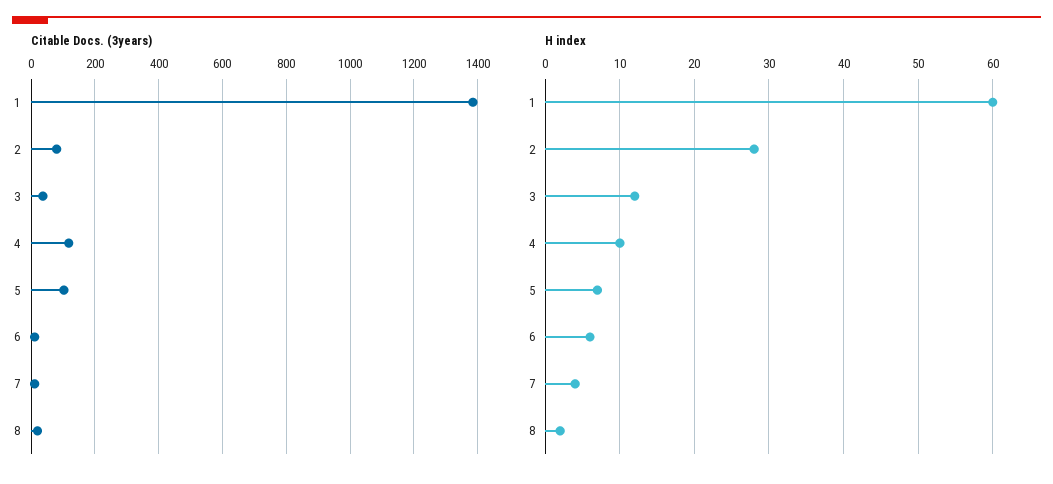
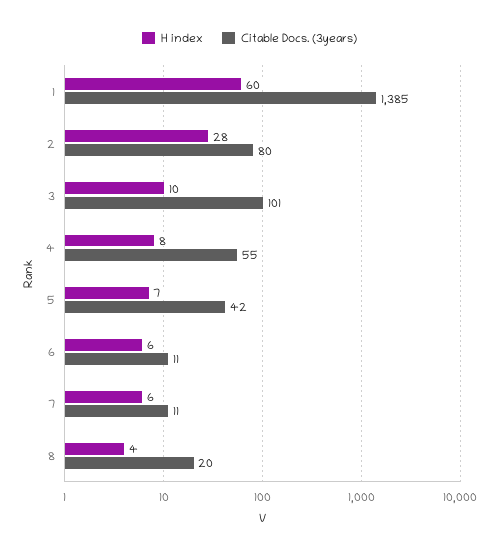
  {
    "Citable Docs. (3years)": {
      "1": 1385,
      "2": 80,
-     "3": 40,
+     "3": 101,
-     "4": 120,
+     "4": 55,
-     "5": 100,
+     "5": 42,
      "6": 11,
      "7": 11,
      "8": 20
    },
    "H index": {
      "1": 60,
      "2": 28,
-     "3": 12,
+     "3": 10,
-     "4": 10,
+     "4": 8,
      "5": 7,
      "6": 6,
-     "7": 4,
+     "7": 6,
-     "8": 2
+     "8": 4
    }
  }

